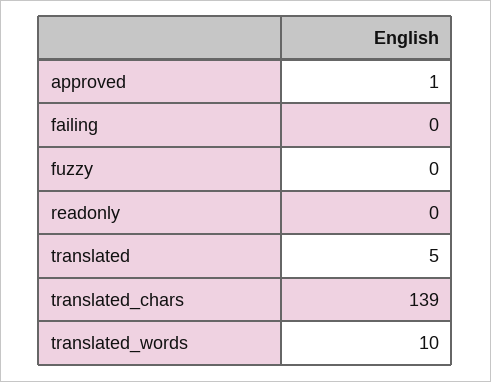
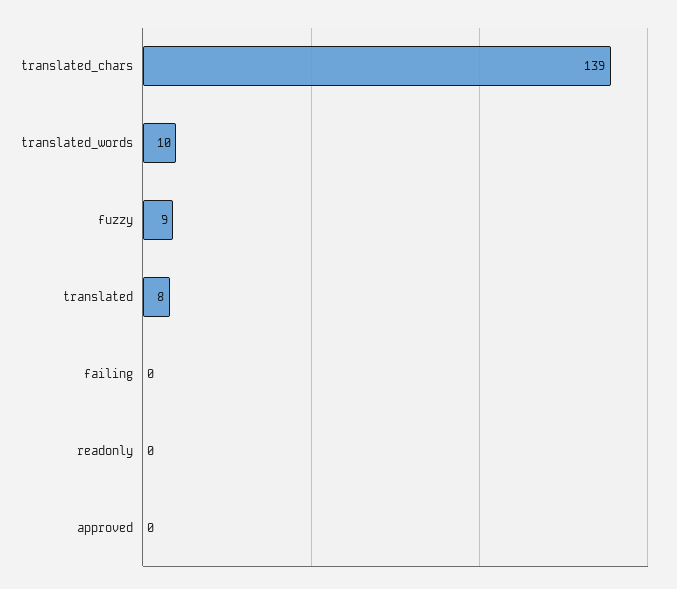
  {
-   "approved": 1,
+   "approved": 0,
    "failing": 0,
-   "fuzzy": 0,
+   "fuzzy": 9,
    "readonly": 0,
-   "translated": 5,
+   "translated": 8,
    "translated_chars": 139,
    "translated_words": 10
  }

